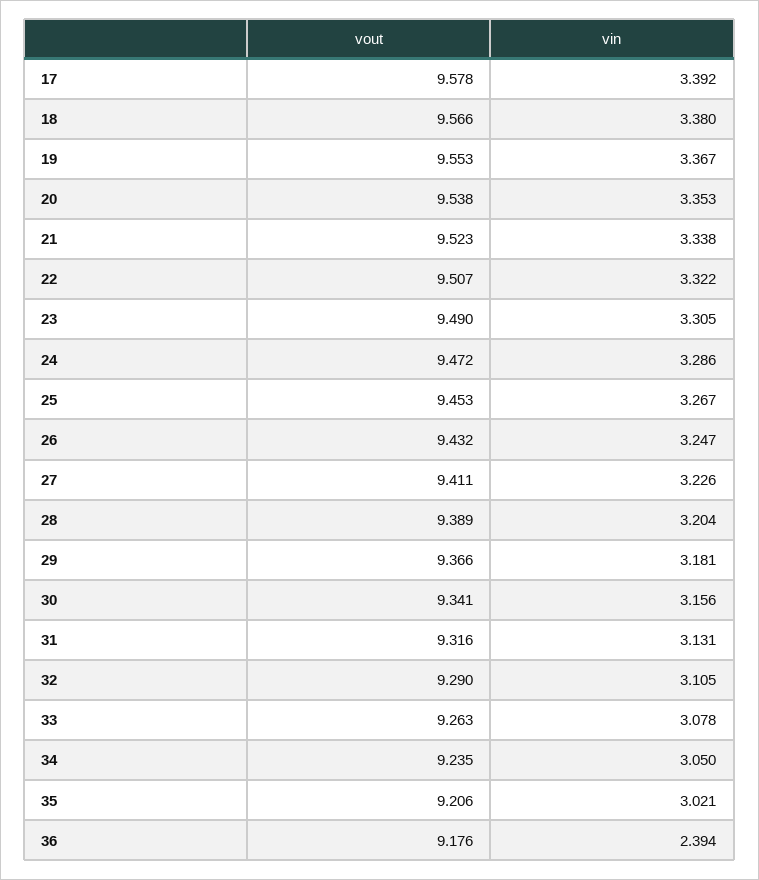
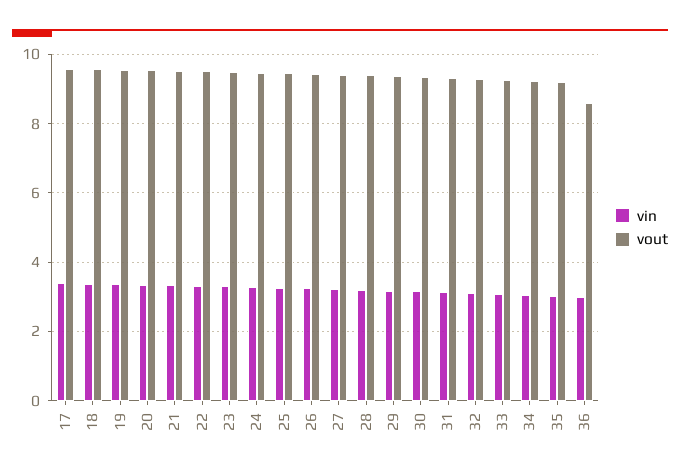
  {
    "vout": {
      "17": 9.578,
      "18": 9.566,
      "19": 9.553,
      "20": 9.538,
      "21": 9.523,
      "22": 9.507,
      "23": 9.49,
      "24": 9.472,
      "25": 9.453,
      "26": 9.432,
      "27": 9.411,
      "28": 9.389,
      "29": 9.366,
      "30": 9.341,
      "31": 9.316,
      "32": 9.29,
      "33": 9.263,
      "34": 9.235,
      "35": 9.206,
-     "36": 9.176
+     "36": 8.6
    },
    "vin": {
      "17": 3.392,
      "18": 3.38,
      "19": 3.367,
      "20": 3.353,
      "21": 3.338,
      "22": 3.322,
      "23": 3.305,
      "24": 3.286,
      "25": 3.267,
      "26": 3.247,
      "27": 3.226,
      "28": 3.204,
      "29": 3.181,
      "30": 3.156,
      "31": 3.131,
      "32": 3.105,
      "33": 3.078,
      "34": 3.05,
      "35": 3.021,
-     "36": 2.394
+     "36": 3
    }
  }

